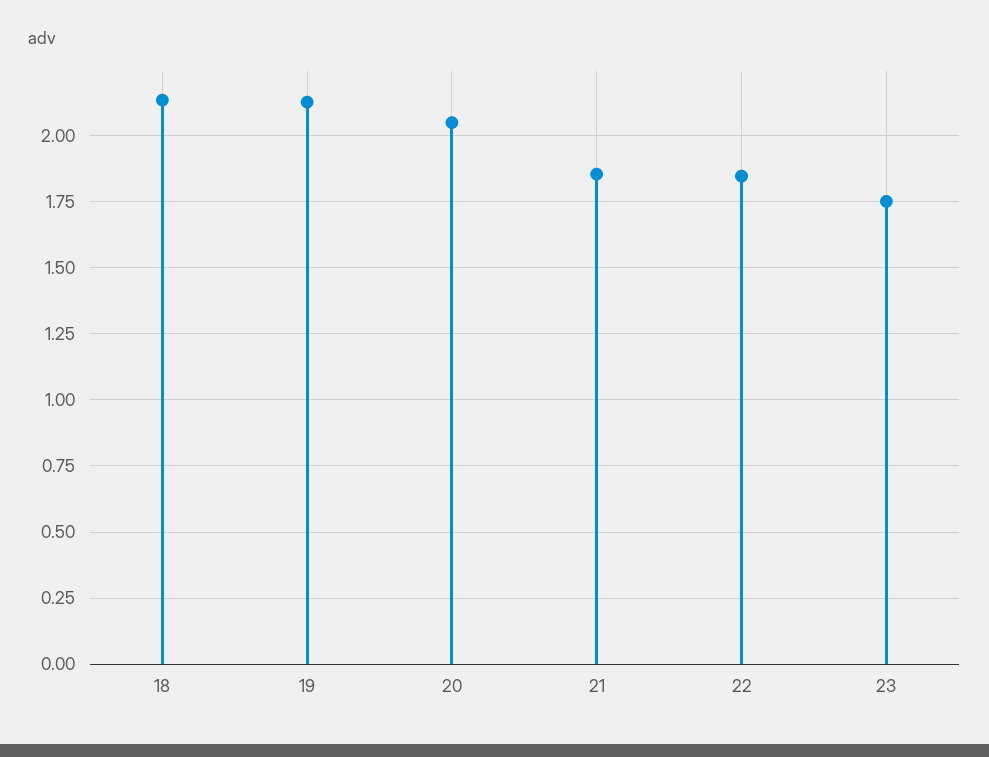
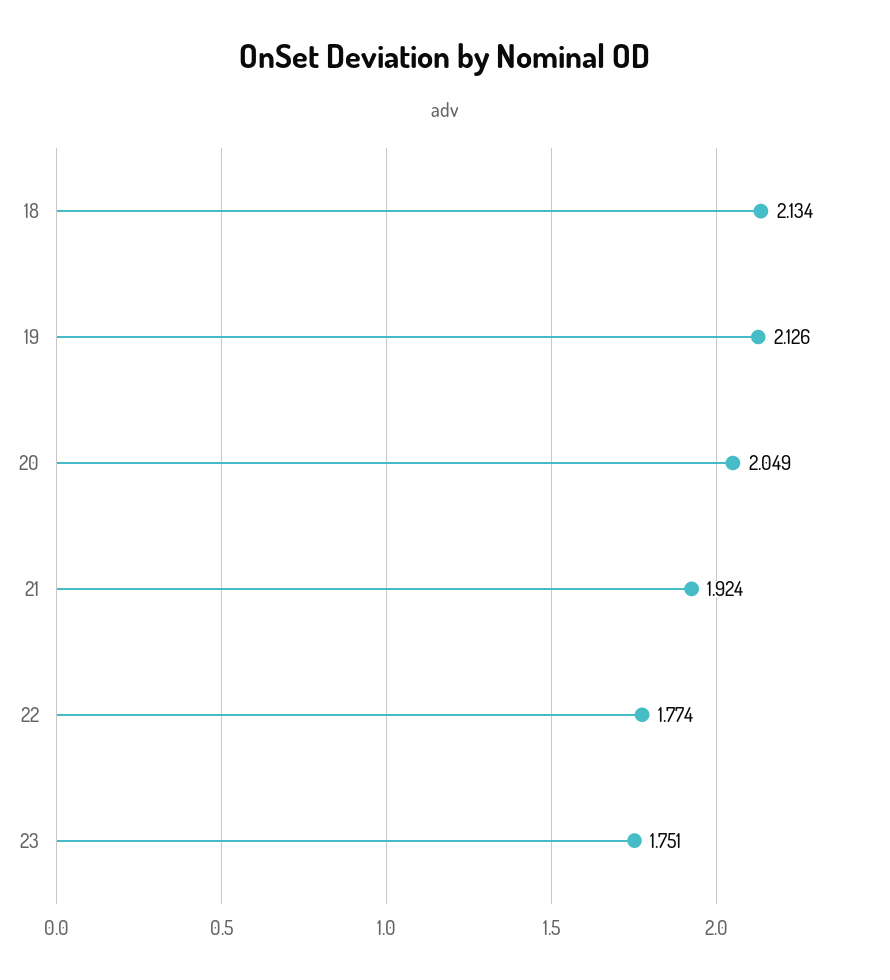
  {
    "18": 2.134,
    "19": 2.126,
    "20": 2.049,
-   "21": 1.85,
+   "21": 1.924,
-   "22": 1.85,
+   "22": 1.774,
    "23": 1.751
  }

